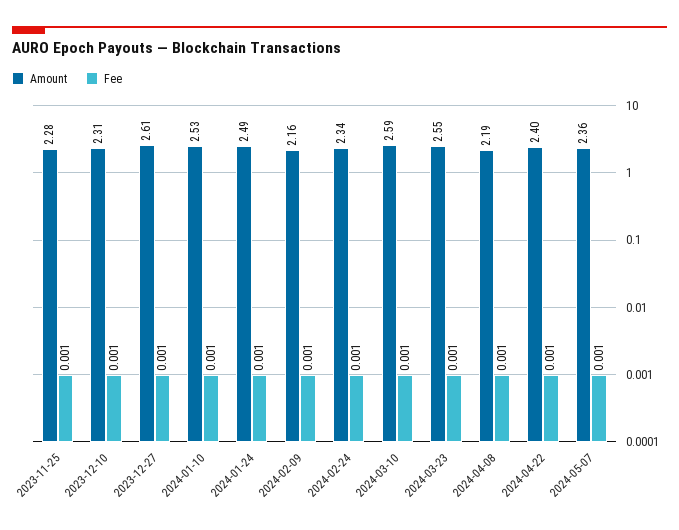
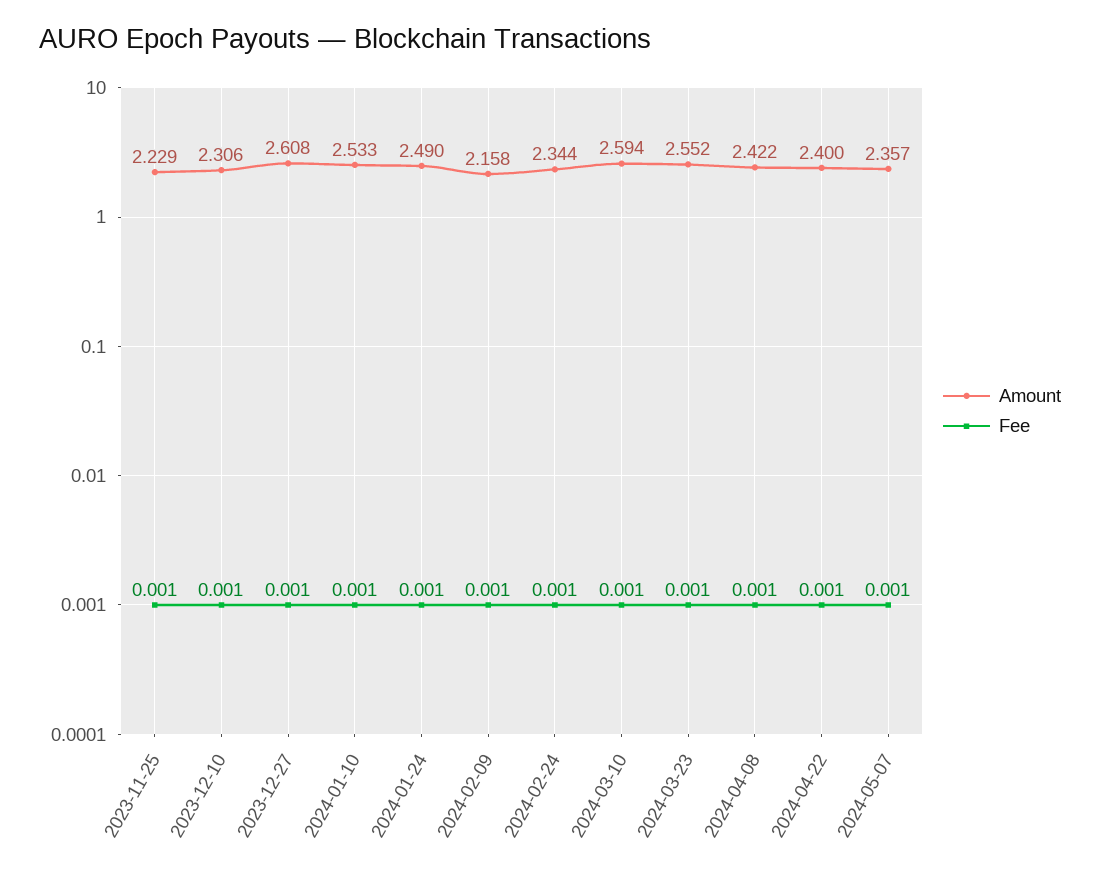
  {
    "Amount": {
-     "2023-11-25": 2.28,
+     "2023-11-25": 2.229,
      "2023-12-10": 2.306,
      "2023-12-27": 2.608,
      "2024-01-10": 2.533,
      "2024-01-24": 2.49,
      "2024-02-09": 2.158,
      "2024-02-24": 2.344,
      "2024-03-10": 2.594,
      "2024-03-23": 2.552,
-     "2024-04-08": 2.19,
+     "2024-04-08": 2.422,
      "2024-04-22": 2.4,
      "2024-05-07": 2.357
    },
    "Fee": {
      "2023-11-25": 0.001,
      "2023-12-10": 0.001,
      "2023-12-27": 0.001,
      "2024-01-10": 0.001,
      "2024-01-24": 0.001,
      "2024-02-09": 0.001,
      "2024-02-24": 0.001,
      "2024-03-10": 0.001,
      "2024-03-23": 0.001,
      "2024-04-08": 0.001,
      "2024-04-22": 0.001,
      "2024-05-07": 0.001
    }
  }

